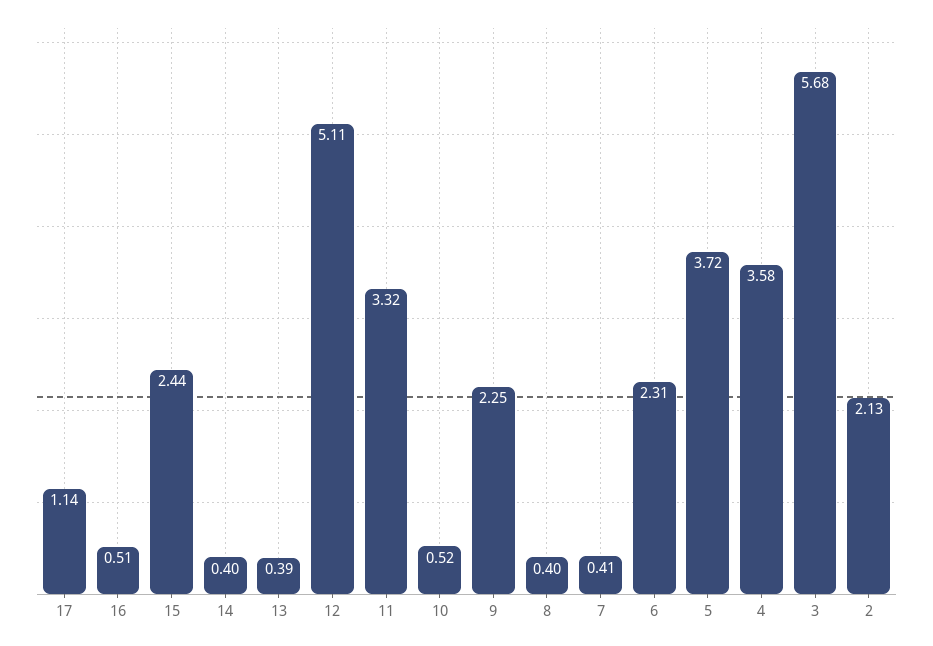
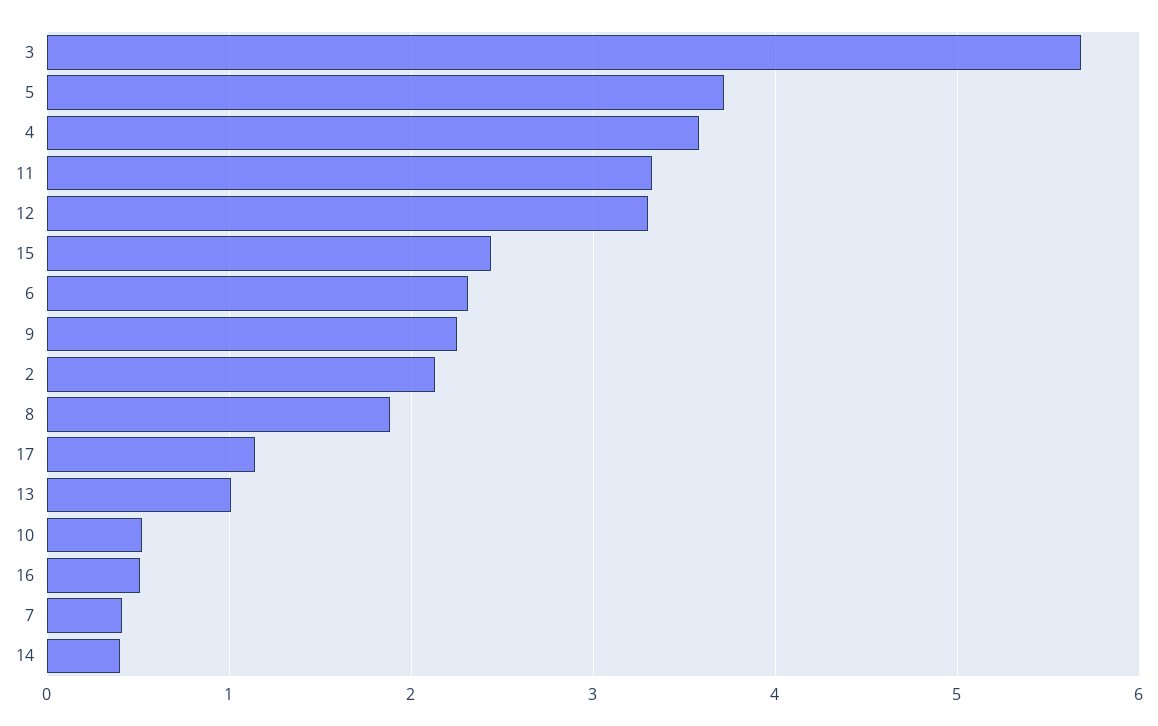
  {
    "17": 1.14,
    "16": 0.51,
    "15": 2.44,
    "14": 0.4,
-   "13": 0.39,
+   "13": 1,
-   "12": 5.11,
+   "12": 3.3,
    "11": 3.32,
    "10": 0.52,
    "9": 2.25,
-   "8": 0.4,
+   "8": 1.9,
    "7": 0.41,
    "6": 2.31,
    "5": 3.72,
    "4": 3.58,
    "3": 5.68,
    "2": 2.13
  }

